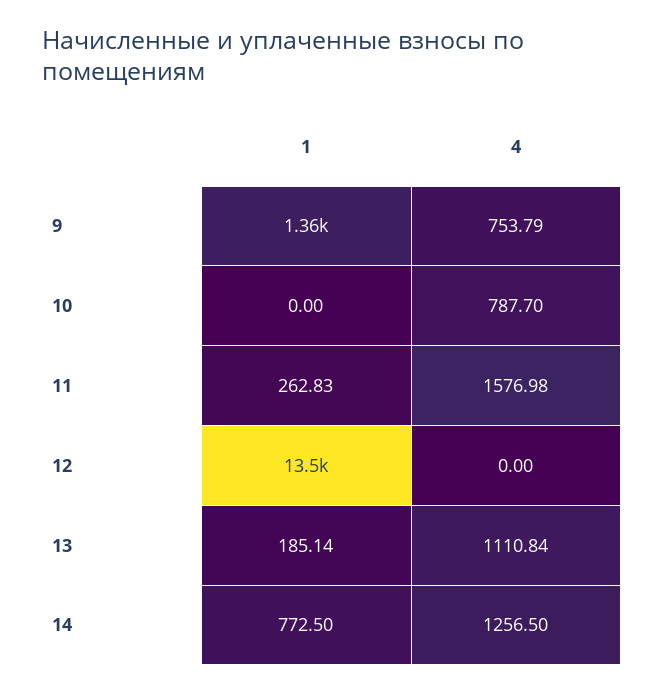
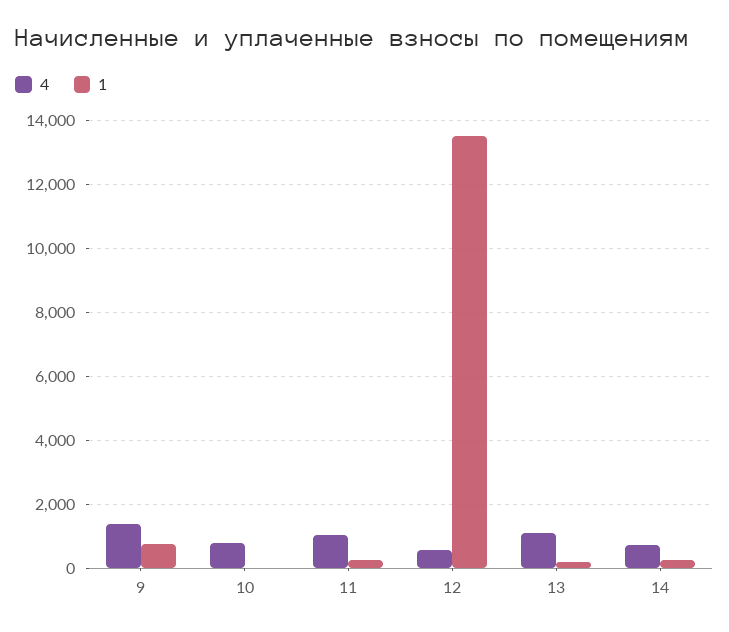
  {
    "1": {
-     "9": 1360,
+     "9": 800,
      "10": 0,
      "11": 262.83,
      "12": 13500,
      "13": 185.14,
-     "14": 772.5
+     "14": 200
    },
    "4": {
-     "9": 753.79,
+     "9": 1400,
      "10": 787.7,
-     "11": 1576.98,
+     "11": 1000,
-     "12": 0,
+     "12": 600,
      "13": 1110.84,
-     "14": 1256.5
+     "14": 800
    }
  }

